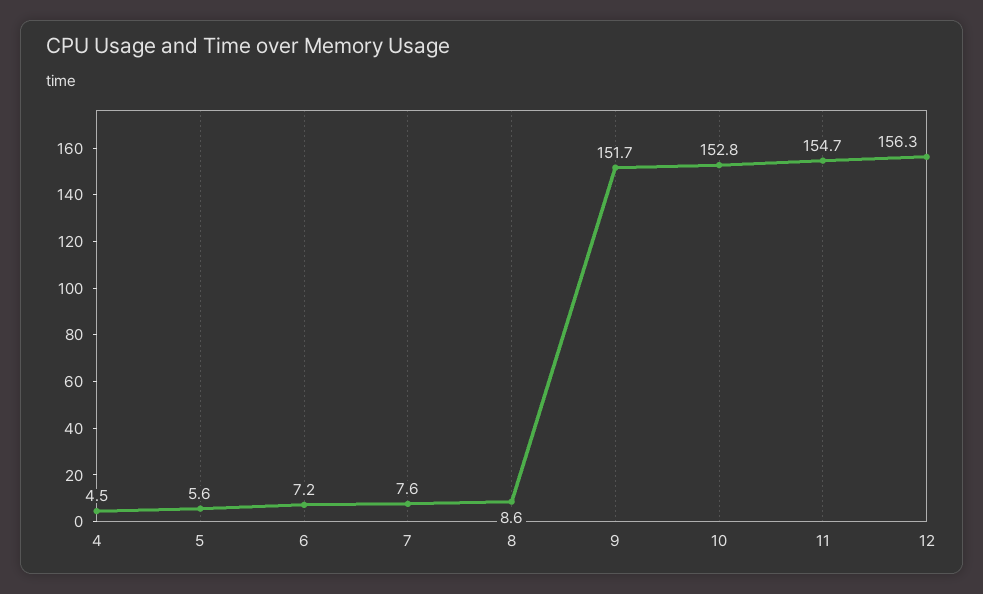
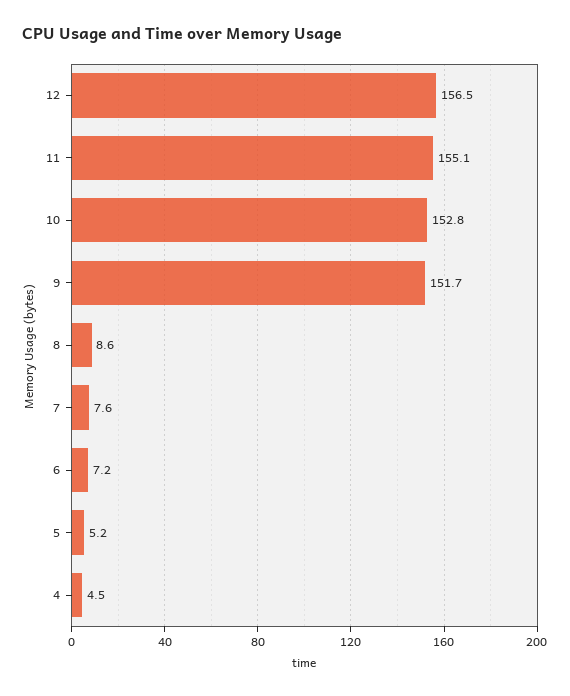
  {
    "4": 4.5,
-   "5": 5.6,
+   "5": 5.2,
    "6": 7.2,
    "7": 7.6,
    "8": 8.6,
    "9": 151.7,
    "10": 152.8,
-   "11": 154.7,
+   "11": 155.1,
-   "12": 156.3
+   "12": 156.5
  }

